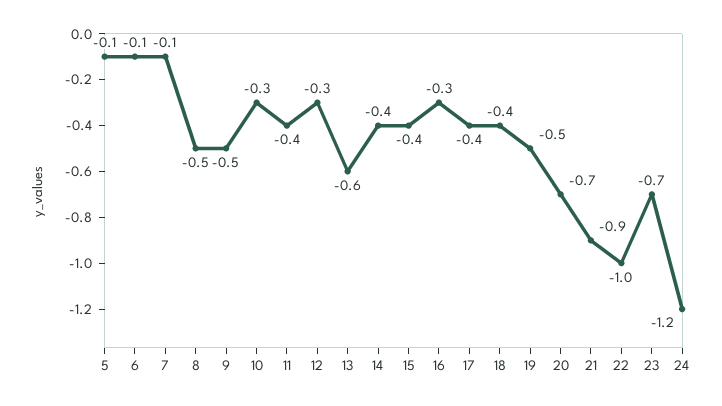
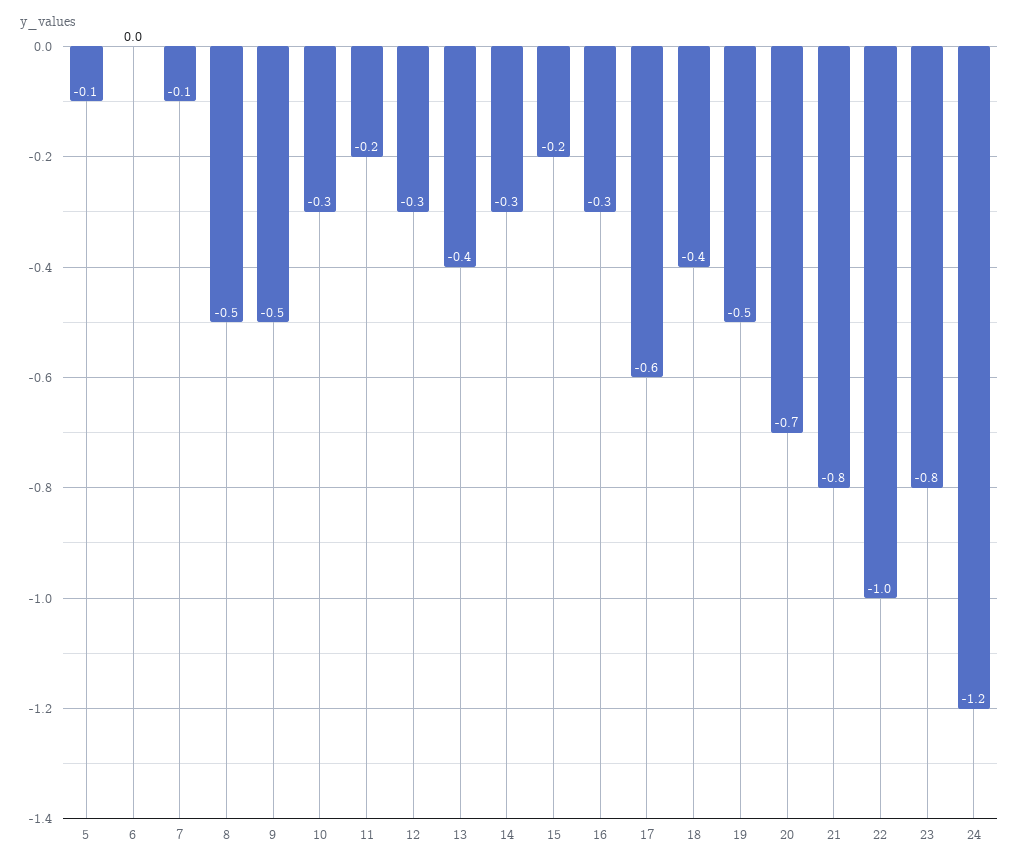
  {
    "5": -0.1,
-   "6": -0.1,
+   "6": 0,
    "7": -0.1,
    "8": -0.5,
    "9": -0.5,
    "10": -0.3,
-   "11": -0.4,
+   "11": -0.2,
    "12": -0.3,
-   "13": -0.6,
+   "13": -0.4,
-   "14": -0.4,
+   "14": -0.3,
-   "15": -0.4,
+   "15": -0.2,
    "16": -0.3,
-   "17": -0.4,
+   "17": -0.6,
    "18": -0.4,
    "19": -0.5,
    "20": -0.7,
-   "21": -0.9,
+   "21": -0.8,
    "22": -1,
-   "23": -0.7,
+   "23": -0.8,
    "24": -1.2
  }

